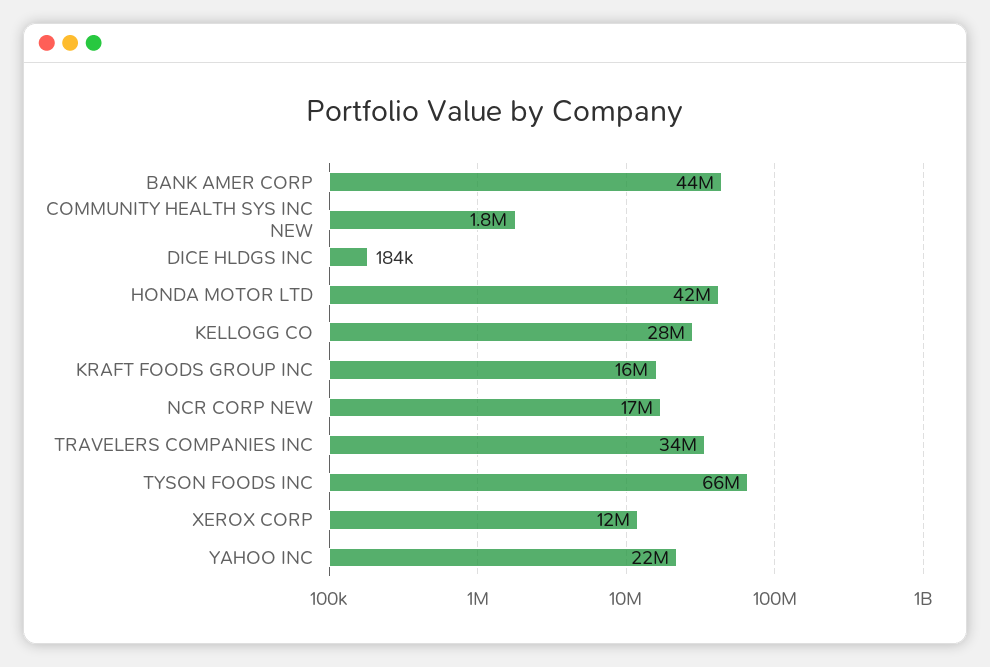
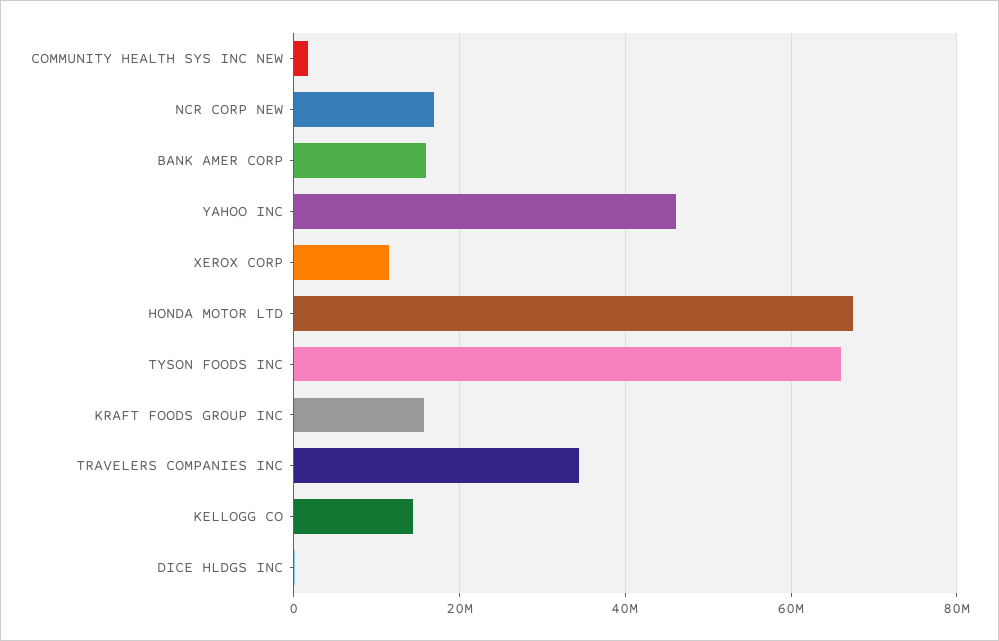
  {
-   "BANK AMER CORP": 44000000,
+   "BANK AMER CORP": 16000000,
    "COMMUNITY HEALTH SYS INC NEW": 1800000,
    "DICE HLDGS INC": 184000,
-   "HONDA MOTOR LTD": 42000000,
+   "HONDA MOTOR LTD": 68000000,
-   "KELLOGG CO": 28000000,
+   "KELLOGG CO": 14000000,
    "KRAFT FOODS GROUP INC": 16000000,
    "NCR CORP NEW": 17000000,
    "TRAVELERS COMPANIES INC": 34000000,
    "TYSON FOODS INC": 66000000,
    "XEROX CORP": 12000000,
-   "YAHOO INC": 22000000
+   "YAHOO INC": 46000000
  }

